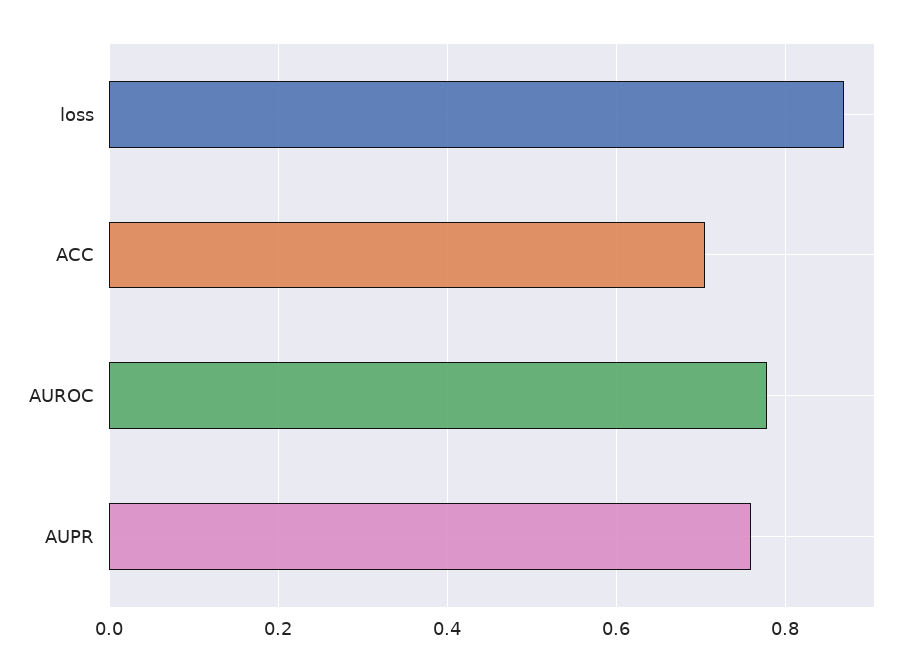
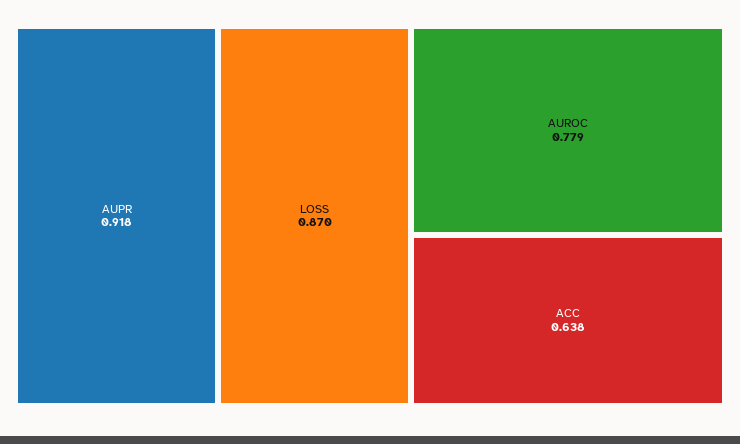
  {
    "loss": 0.87,
-   "ACC": 0.7,
+   "ACC": 0.638,
    "AUROC": 0.779,
-   "AUPR": 0.76
+   "AUPR": 0.918
  }

